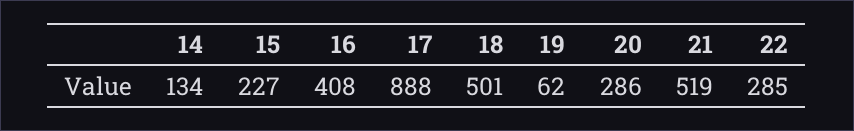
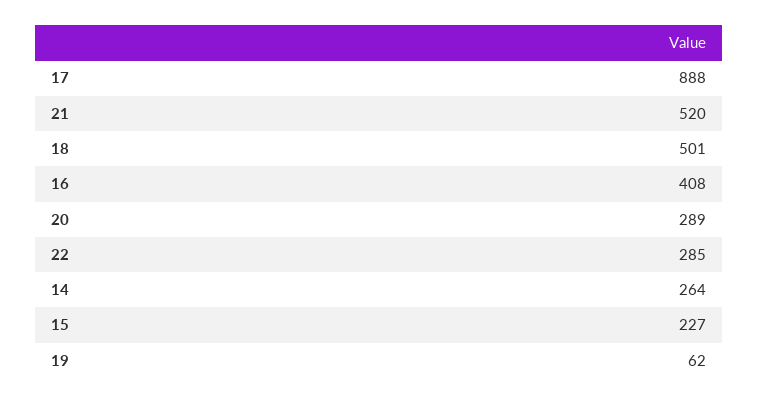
  {
-   "14": 134,
+   "14": 264,
    "15": 227,
    "16": 408,
    "17": 888,
    "18": 501,
    "19": 62,
-   "20": 286,
+   "20": 289,
-   "21": 519,
+   "21": 520,
    "22": 285
  }

